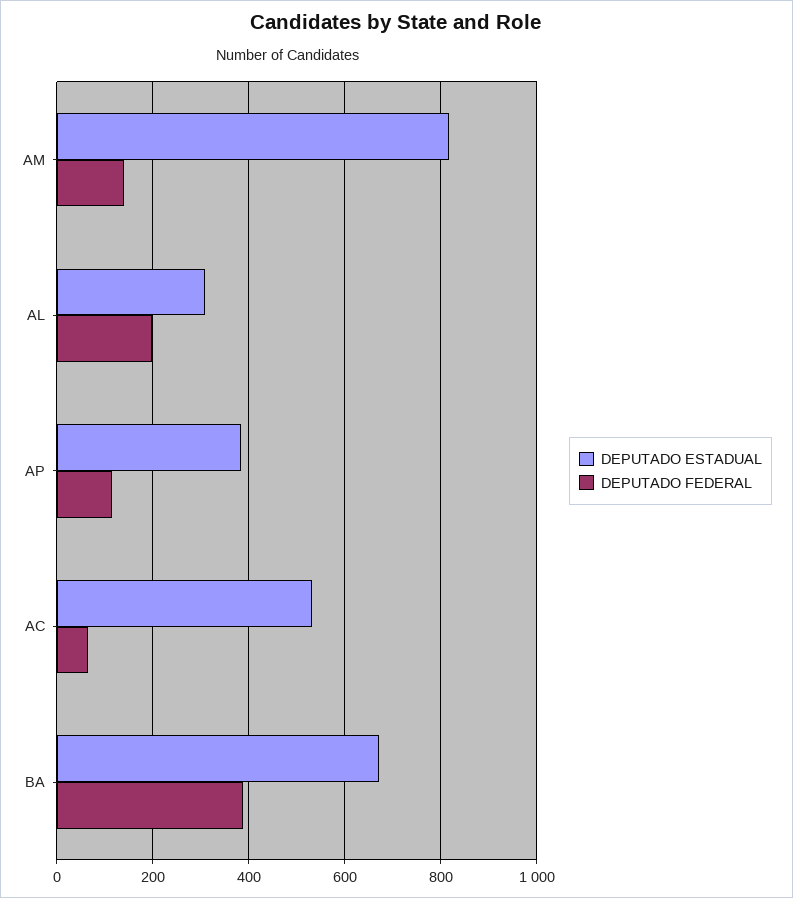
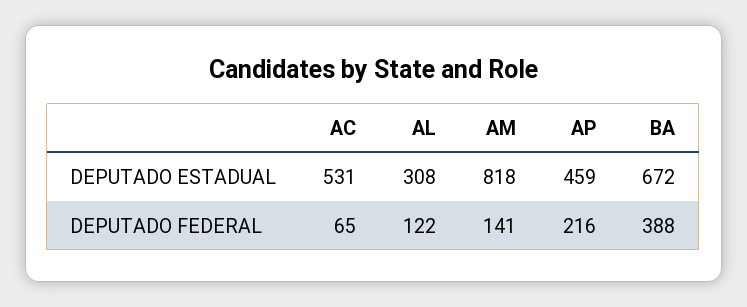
  {
    "DEPUTADO ESTADUAL": {
      "AM": 818,
      "AL": 308,
-     "AP": 380,
+     "AP": 459,
      "AC": 531,
      "BA": 672
    },
    "DEPUTADO FEDERAL": {
      "AM": 141,
-     "AL": 200,
+     "AL": 122,
-     "AP": 120,
+     "AP": 216,
      "AC": 65,
      "BA": 388
    }
  }

